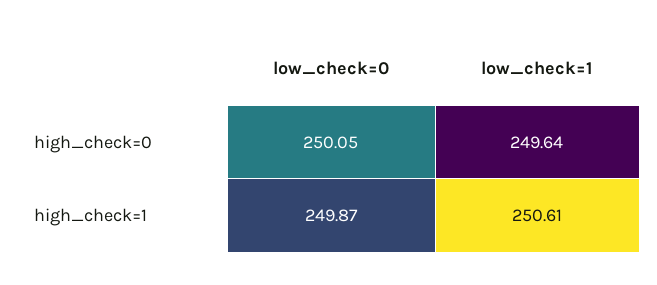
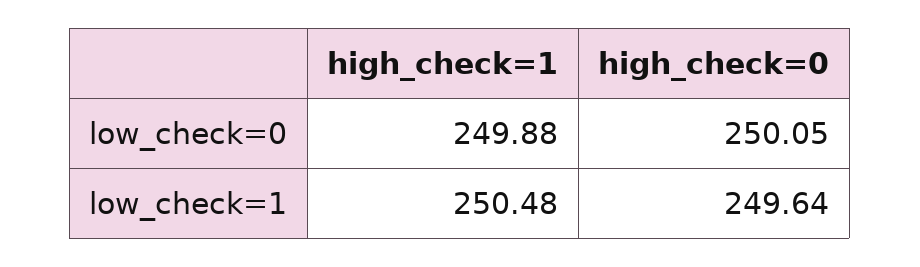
  {
    "low_check=0": {
      "high_check=0": 250.05,
-     "high_check=1": 249.87
+     "high_check=1": 249.88
    },
    "low_check=1": {
      "high_check=0": 249.64,
-     "high_check=1": 250.61
+     "high_check=1": 250.48
    }
  }

